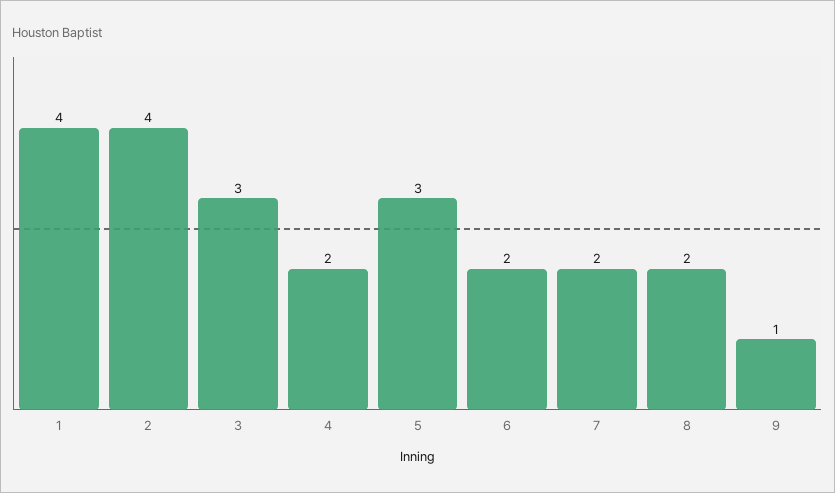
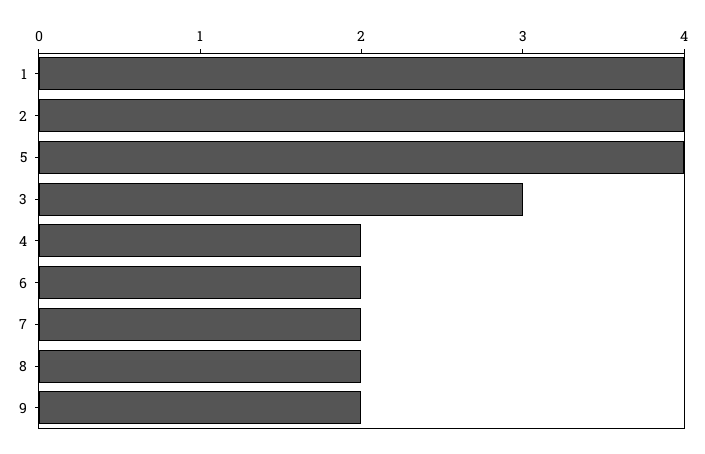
  {
    "1": 4,
    "2": 4,
    "3": 3,
    "4": 2,
-   "5": 3,
+   "5": 4,
    "6": 2,
    "7": 2,
    "8": 2,
-   "9": 1
+   "9": 2
  }

